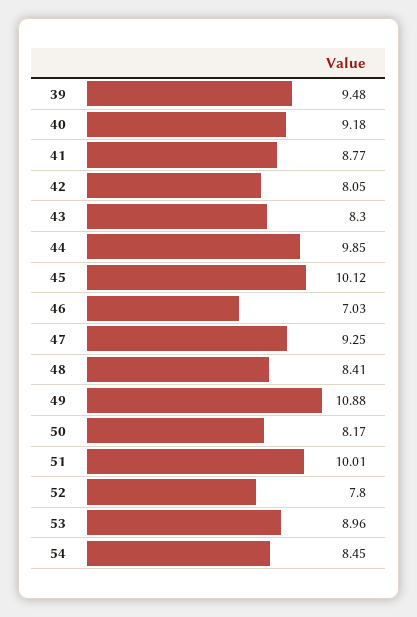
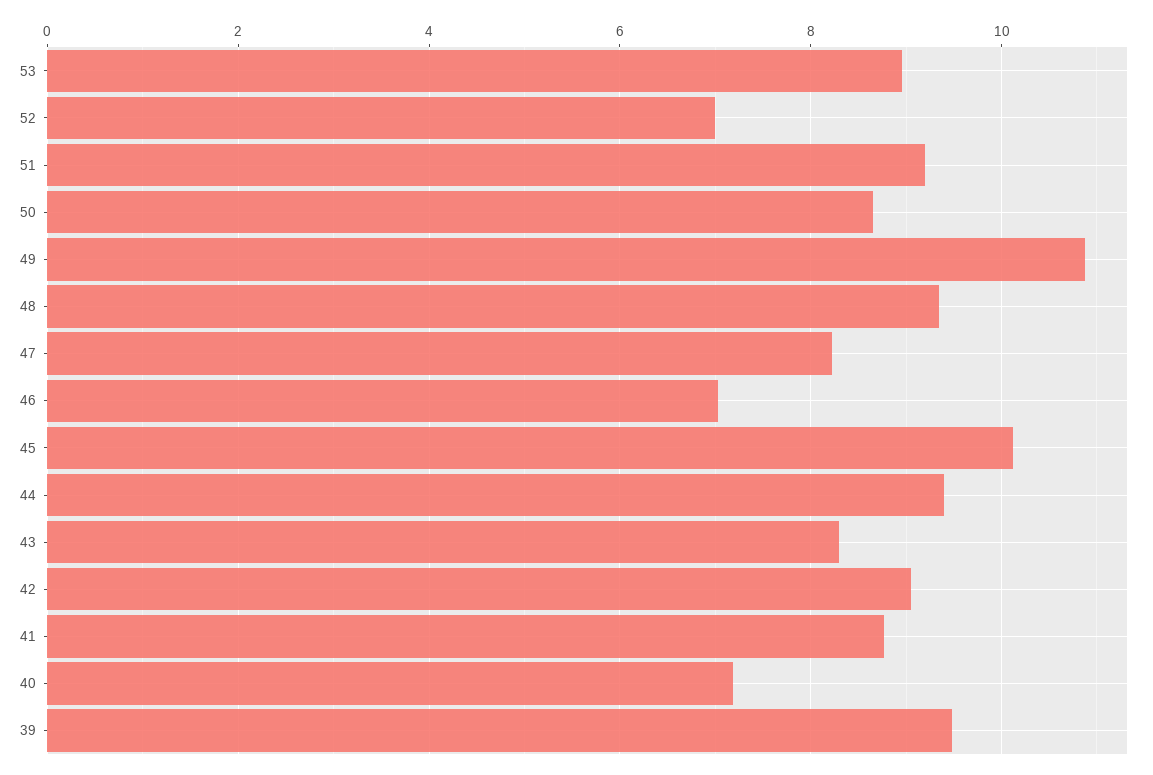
  {
    "39": 9.48,
-   "40": 9.18,
+   "40": 7.2,
    "41": 8.77,
-   "42": 8.05,
+   "42": 9,
    "43": 8.3,
-   "44": 9.85,
+   "44": 9.4,
    "45": 10.12,
    "46": 7.03,
-   "47": 9.25,
+   "47": 8.2,
-   "48": 8.41,
+   "48": 9.4,
    "49": 10.88,
-   "50": 8.17,
+   "50": 8.6,
-   "51": 10.01,
+   "51": 9.2,
-   "52": 7.8,
+   "52": 7,
-   "53": 8.96,
+   "53": 8.96
-   "54": 8.45
  }

